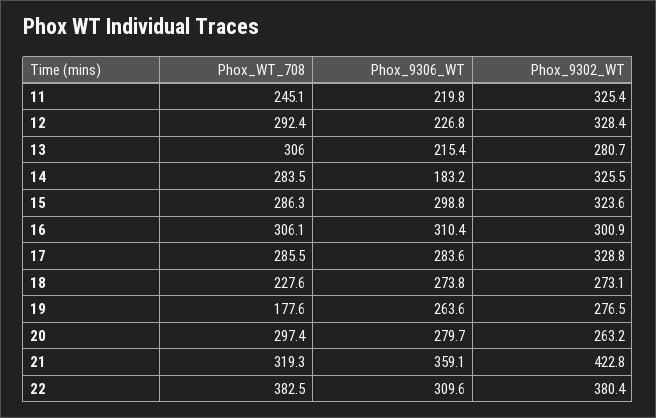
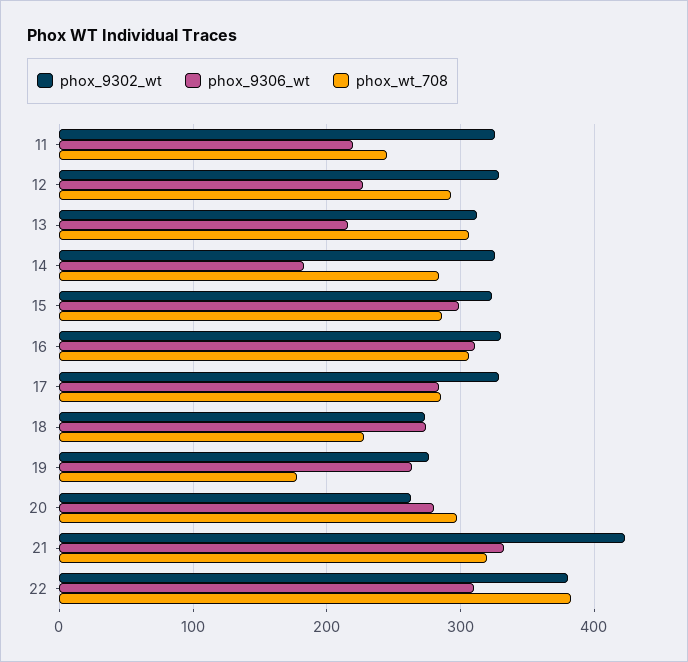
  {
    "Phox_WT_708": {
      "11": 245.1,
      "12": 292.4,
      "13": 306,
      "14": 283.5,
      "15": 286.3,
      "16": 306.1,
      "17": 285.5,
      "18": 227.6,
      "19": 177.6,
      "20": 297.4,
      "21": 319.3,
      "22": 382.5
    },
    "Phox_9306_WT": {
      "11": 219.8,
      "12": 226.8,
      "13": 215.4,
      "14": 183.2,
      "15": 298.8,
      "16": 310.4,
      "17": 283.6,
      "18": 273.8,
      "19": 263.6,
      "20": 279.7,
-     "21": 359.1,
+     "21": 330,
      "22": 309.6
    },
    "Phox_9302_WT": {
      "11": 325.4,
      "12": 328.4,
-     "13": 280.7,
+     "13": 310,
      "14": 325.5,
      "15": 323.6,
-     "16": 300.9,
+     "16": 330,
      "17": 328.8,
      "18": 273.1,
      "19": 276.5,
      "20": 263.2,
      "21": 422.8,
      "22": 380.4
    }
  }

